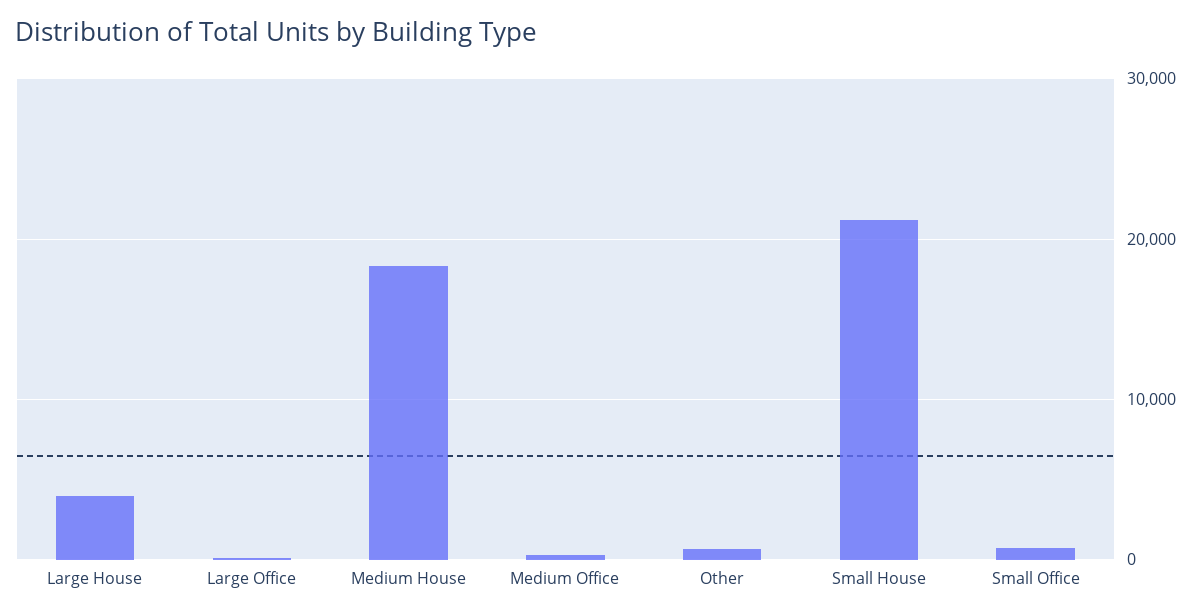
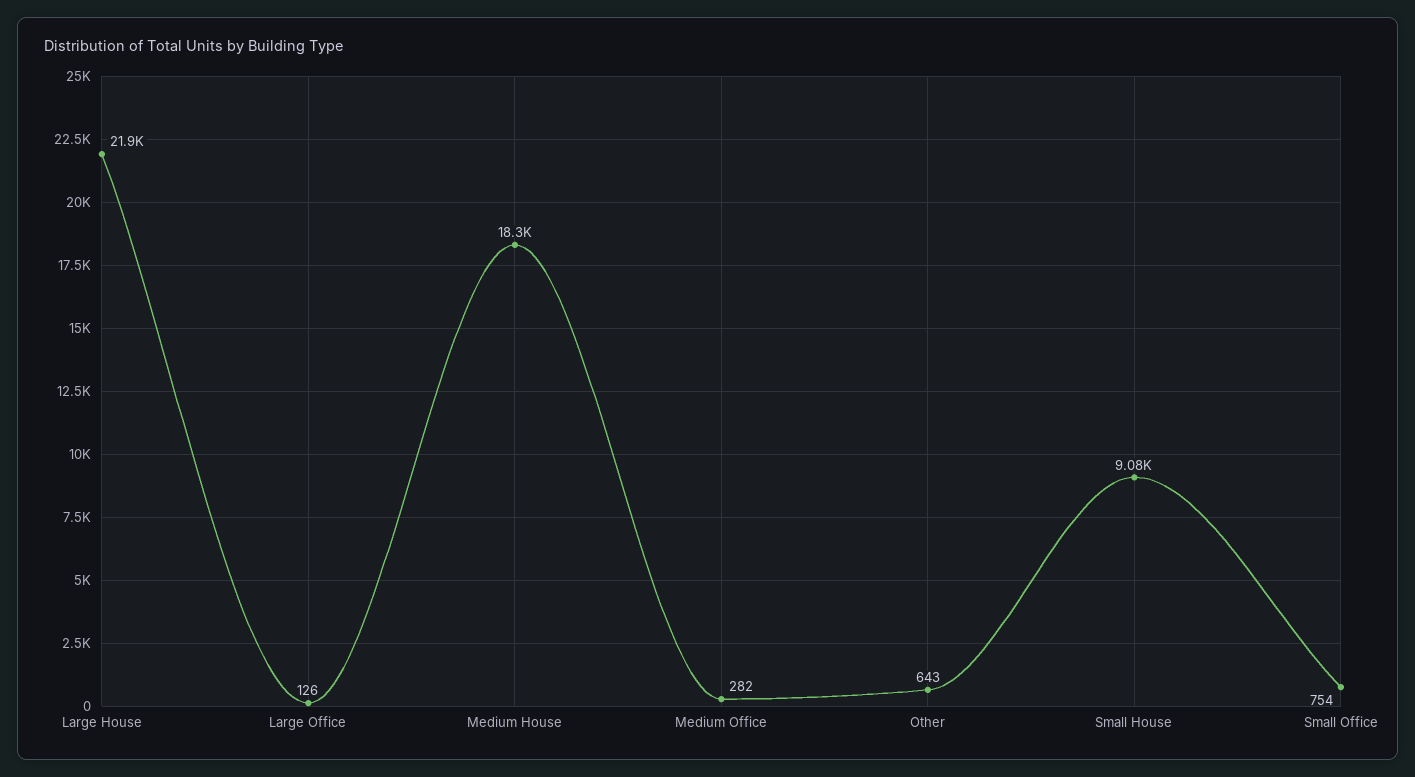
  {
-   "Large House": 4000,
+   "Large House": 21900,
    "Large Office": 126,
    "Medium House": 18300,
    "Medium Office": 282,
    "Other": 643,
-   "Small House": 21000,
+   "Small House": 9080,
    "Small Office": 754
  }

